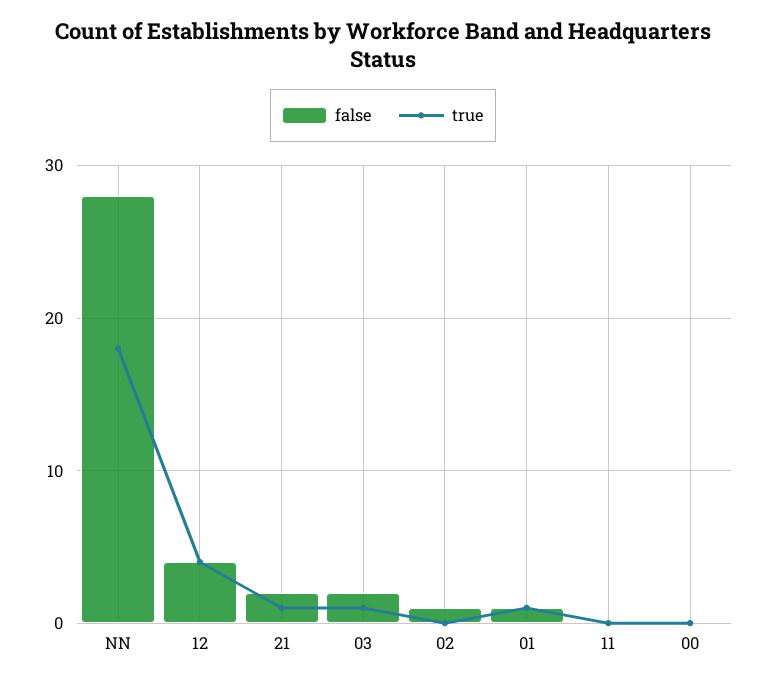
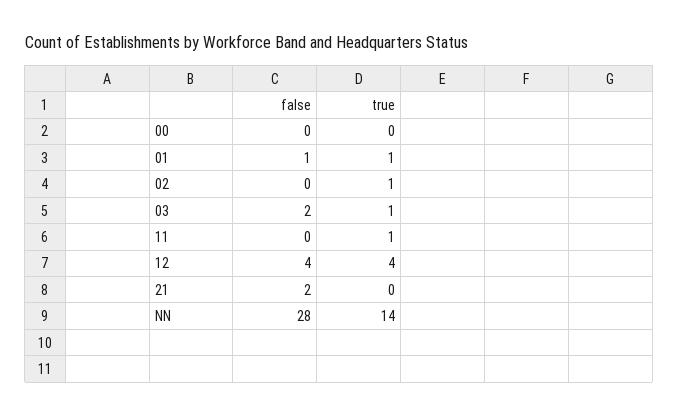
  {
    "false": {
      "NN": 28,
      "12": 4,
      "21": 2,
      "03": 2,
-     "02": 1,
+     "02": 0,
      "01": 1,
      "11": 0,
      "00": 0
    },
    "true": {
-     "NN": 18,
+     "NN": 14,
      "12": 4,
-     "21": 1,
+     "21": 0,
      "03": 1,
-     "02": 0,
+     "02": 1,
      "01": 1,
-     "11": 0,
+     "11": 1,
      "00": 0
    }
  }

